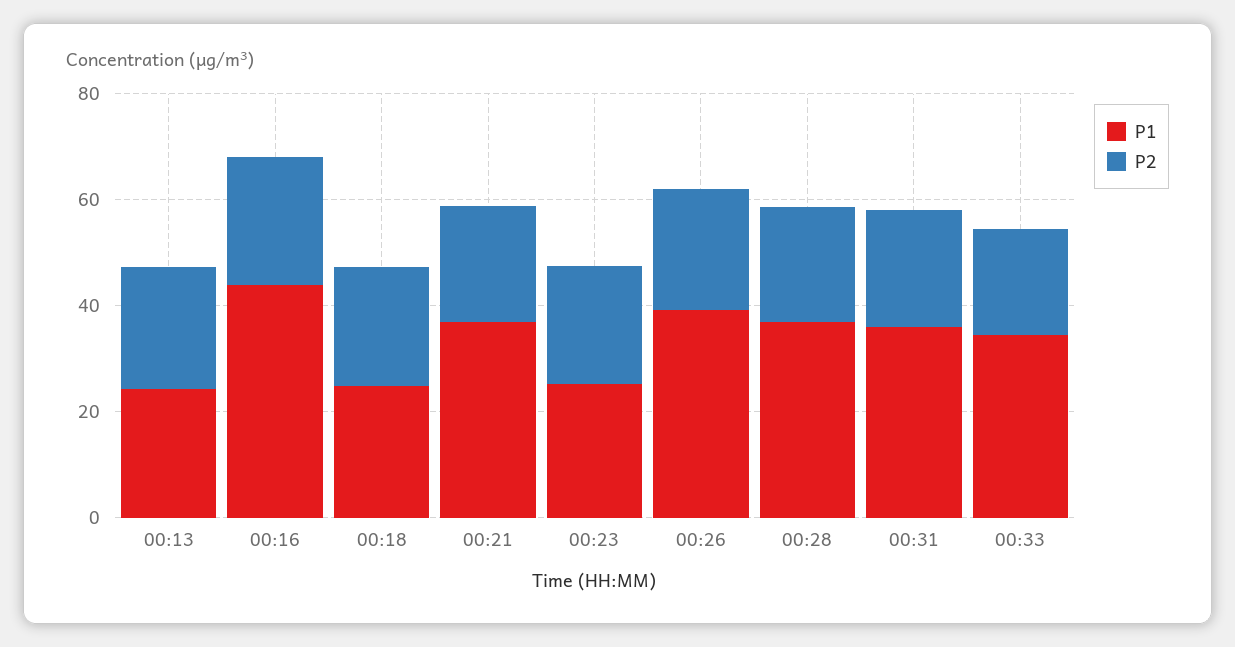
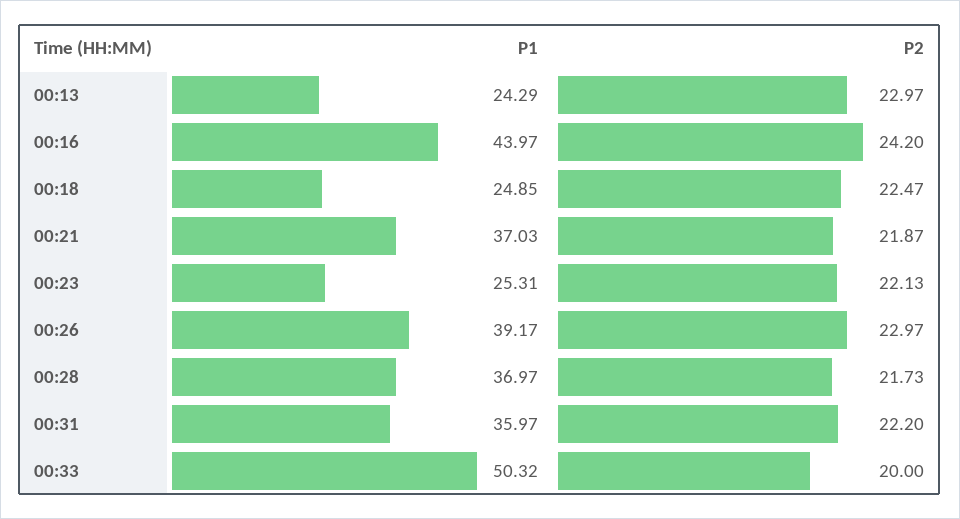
  {
    "P1": {
      "00:13": 24.29,
      "00:16": 43.97,
      "00:18": 24.85,
      "00:21": 37.03,
      "00:23": 25.31,
      "00:26": 39.17,
      "00:28": 36.97,
      "00:31": 35.97,
-     "00:33": 35
+     "00:33": 50.32
    },
    "P2": {
      "00:13": 22.97,
      "00:16": 24.2,
      "00:18": 22.47,
      "00:21": 21.87,
      "00:23": 22.13,
      "00:26": 22.97,
      "00:28": 21.73,
      "00:31": 22.2,
      "00:33": 20
    }
  }

